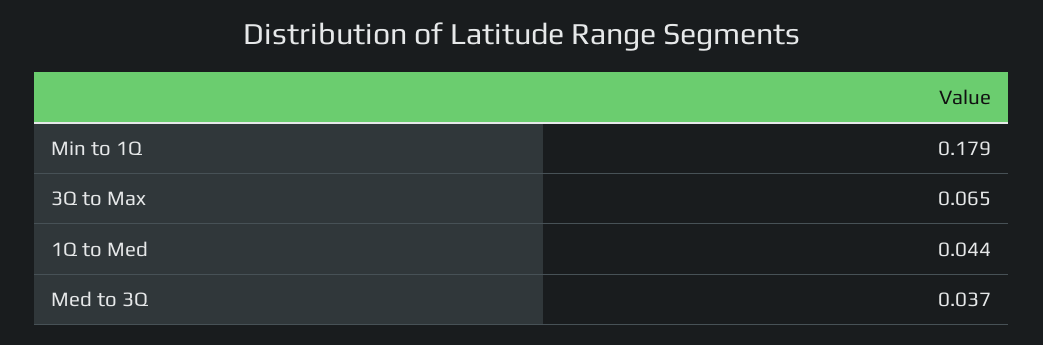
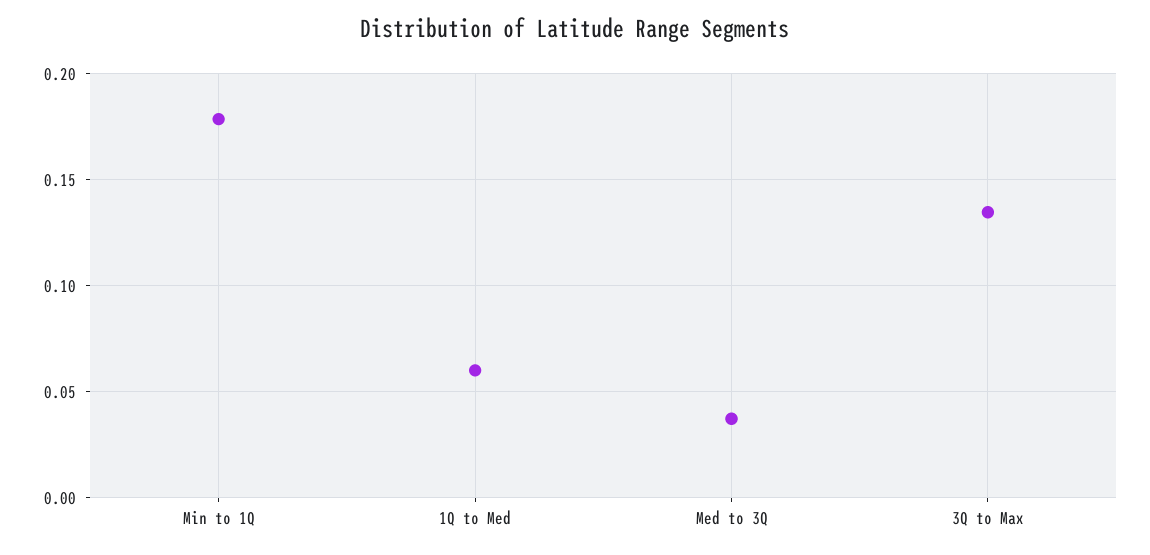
  {
    "Min to 1Q": 0.179,
-   "3Q to Max": 0.065,
+   "3Q to Max": 0.135,
-   "1Q to Med": 0.044,
+   "1Q to Med": 0.06,
    "Med to 3Q": 0.037
  }

